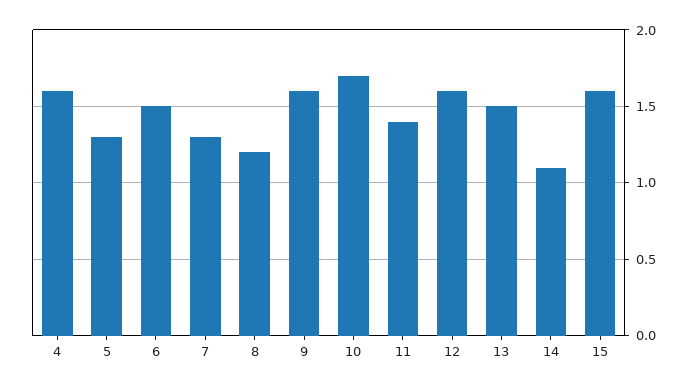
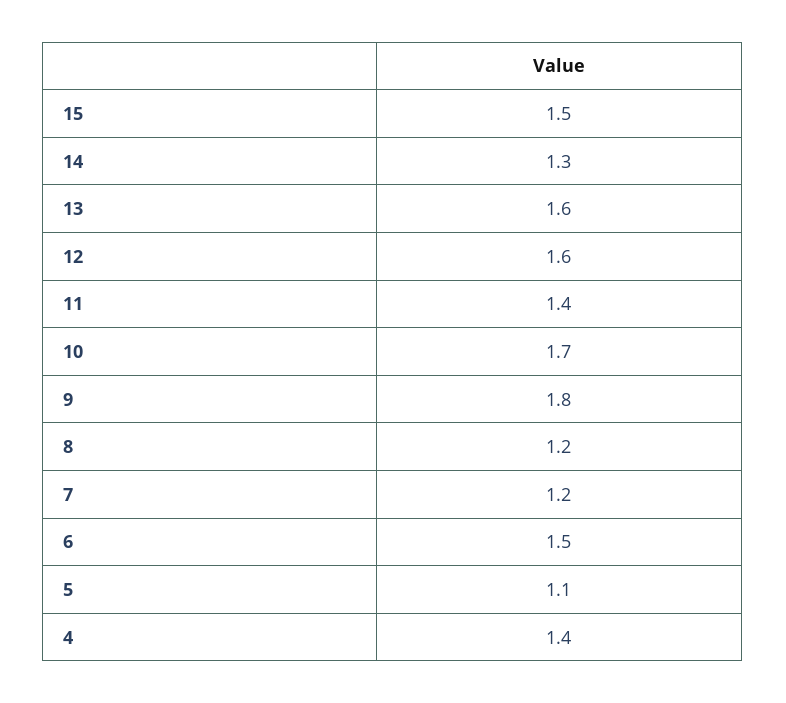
  {
-   "4": 1.6,
+   "4": 1.4,
-   "5": 1.3,
+   "5": 1.1,
    "6": 1.5,
-   "7": 1.3,
+   "7": 1.2,
    "8": 1.2,
-   "9": 1.6,
+   "9": 1.8,
    "10": 1.7,
    "11": 1.4,
    "12": 1.6,
-   "13": 1.5,
+   "13": 1.6,
-   "14": 1.1,
+   "14": 1.3,
-   "15": 1.6
+   "15": 1.5
  }

